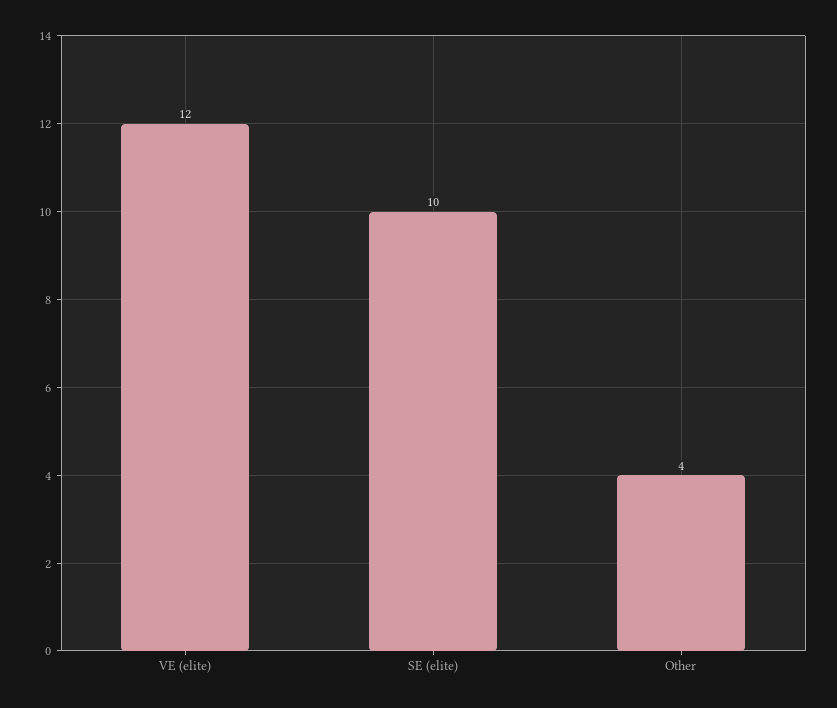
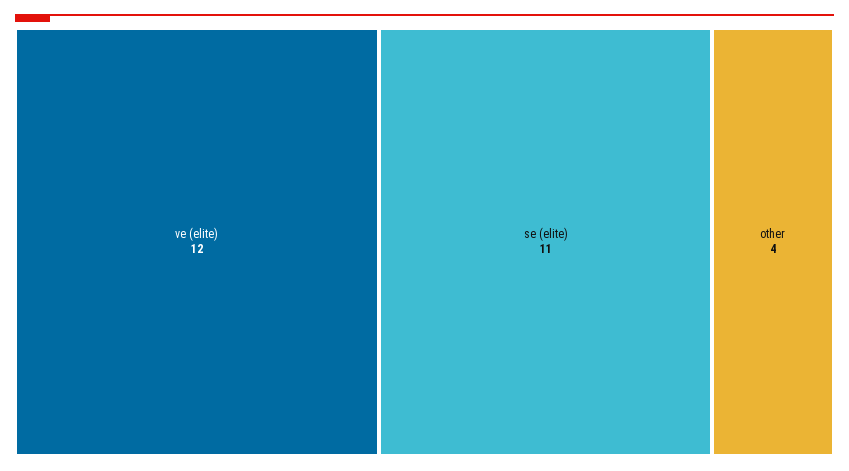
  {
    "VE (elite)": 12,
-   "SE (elite)": 10,
+   "SE (elite)": 11,
    "Other": 4
  }

